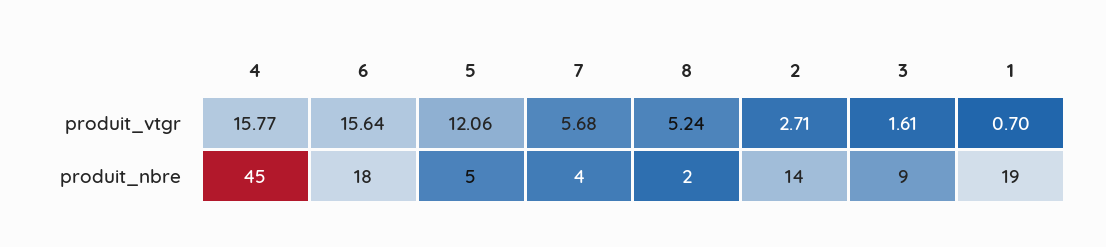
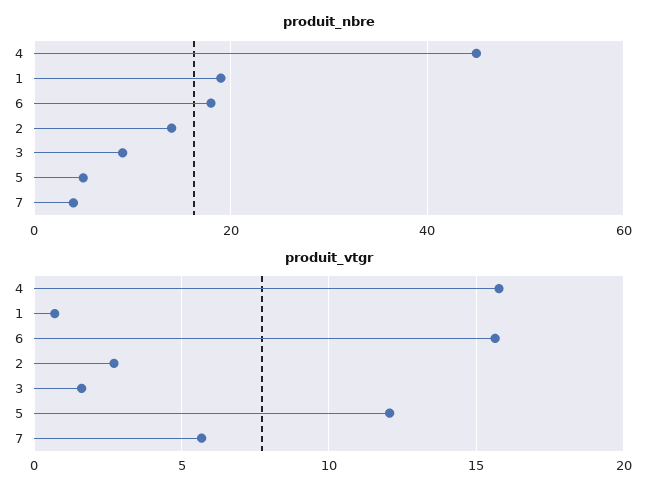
  {
    "produit_vtgr": {
      "4": 15.77,
      "6": 15.64,
      "5": 12.06,
      "7": 5.68,
-     "8": 5.24,
      "2": 2.71,
      "3": 1.61,
      "1": 0.7
    },
    "produit_nbre": {
      "4": 45,
      "6": 18,
      "5": 5,
      "7": 4,
-     "8": 2,
      "2": 14,
      "3": 9,
      "1": 19
    }
  }

